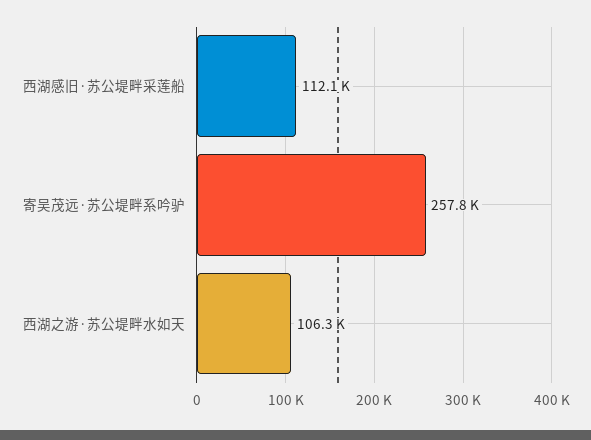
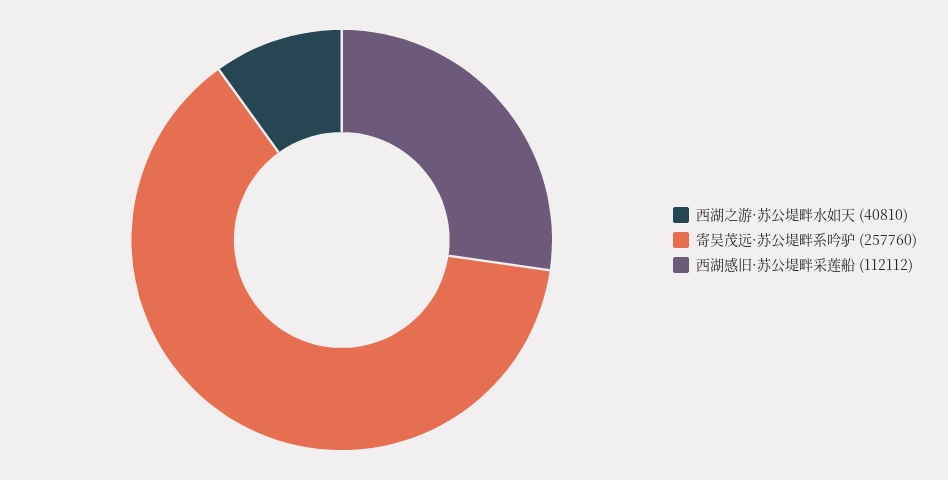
  {
    "西湖感旧·苏公堤畔采莲船": 112112,
    "寄吴茂远·苏公堤畔系吟驴": 257760,
-   "西湖之游·苏公堤畔水如天": 106300
+   "西湖之游·苏公堤畔水如天": 40810
  }

